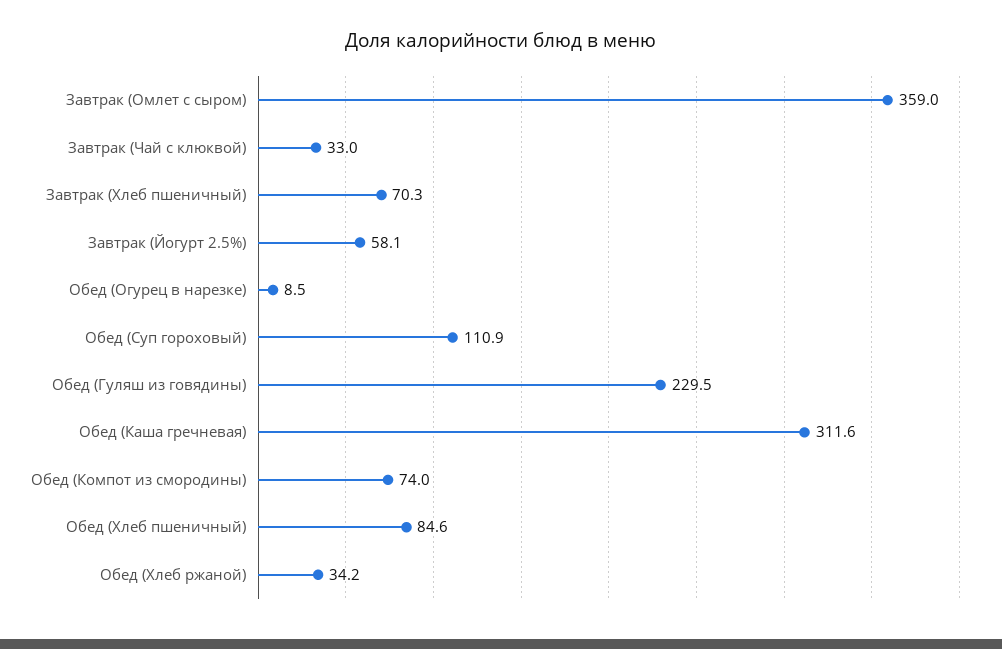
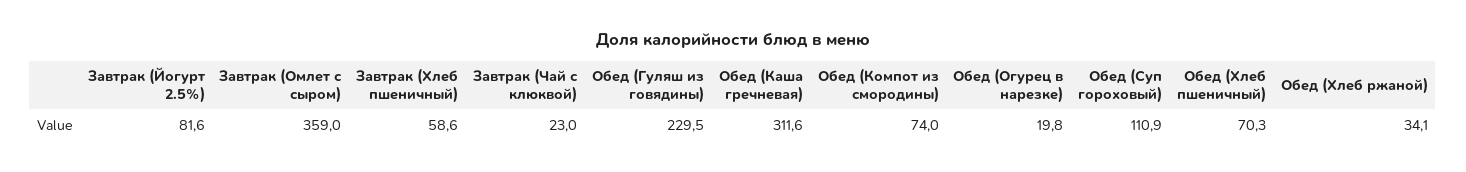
  {
    "Завтрак (Омлет с сыром)": 359,
-   "Завтрак (Чай с клюквой)": 33,
+   "Завтрак (Чай с клюквой)": 23,
-   "Завтрак (Хлеб пшеничный)": 70.3,
+   "Завтрак (Хлеб пшеничный)": 58.6,
-   "Завтрак (Йогурт 2.5%)": 58.1,
+   "Завтрак (Йогурт 2.5%)": 81.6,
-   "Обед (Огурец в нарезке)": 8.5,
+   "Обед (Огурец в нарезке)": 19.8,
    "Обед (Суп гороховый)": 110.9,
    "Обед (Гуляш из говядины)": 229.5,
    "Обед (Каша гречневая)": 311.6,
    "Обед (Компот из смородины)": 74,
-   "Обед (Хлеб пшеничный)": 84.6,
+   "Обед (Хлеб пшеничный)": 70.3,
-   "Обед (Хлеб ржаной)": 34.2
+   "Обед (Хлеб ржаной)": 34.1
  }

